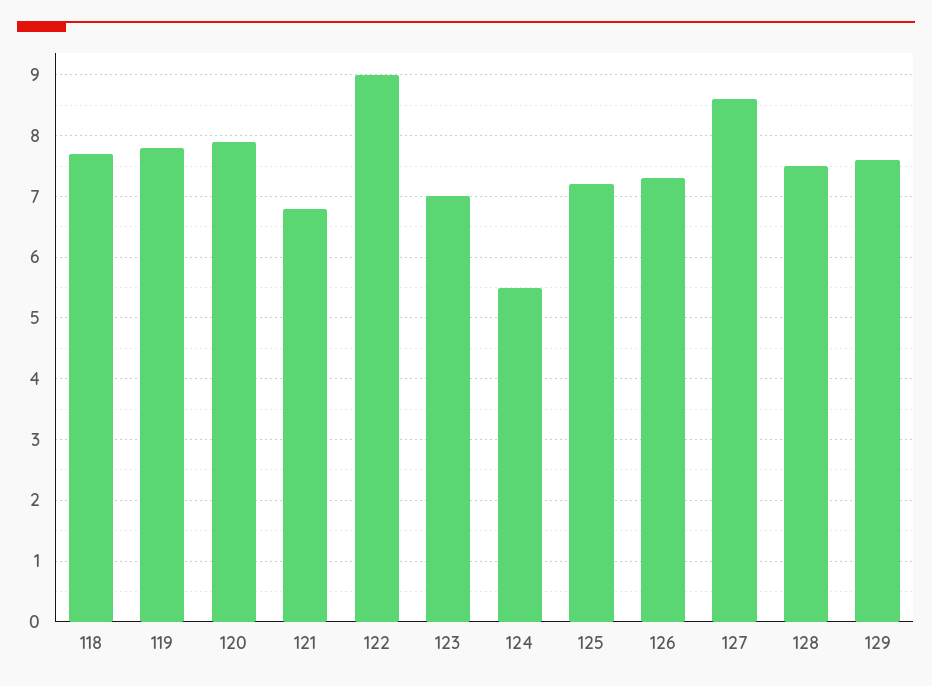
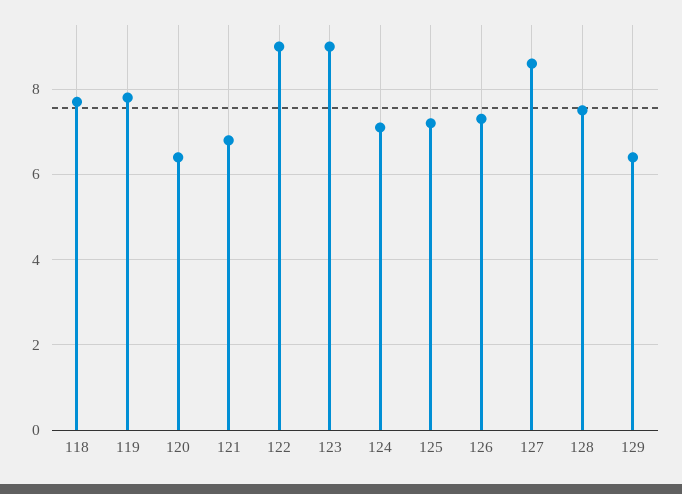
  {
    "118": 7.7,
    "119": 7.8,
-   "120": 7.9,
+   "120": 6.5,
    "121": 6.8,
    "122": 9,
-   "123": 7,
+   "123": 9,
-   "124": 5.5,
+   "124": 7,
    "125": 7.2,
    "126": 7.3,
    "127": 8.6,
    "128": 7.5,
-   "129": 7.6
+   "129": 6.5
  }

